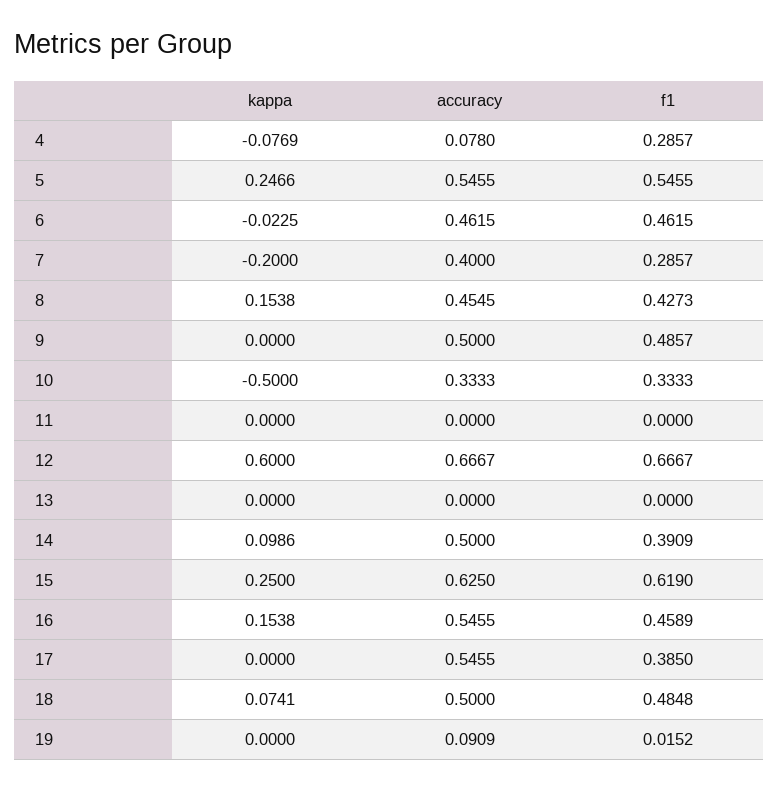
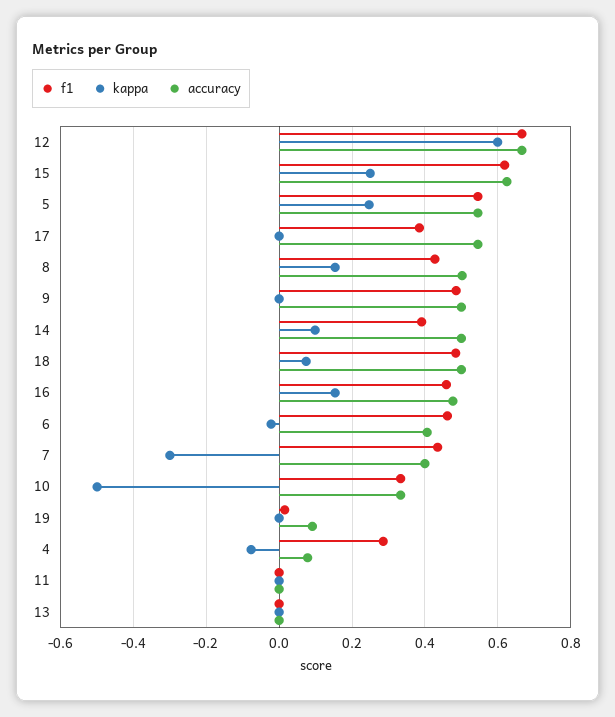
  {
    "kappa": {
      "4": -0.0769,
      "5": 0.2466,
      "6": -0.0225,
-     "7": -0.2,
+     "7": -0.3,
      "8": 0.1538,
      "9": 0,
      "10": -0.5,
      "11": 0,
      "12": 0.6,
      "13": 0,
      "14": 0.0986,
      "15": 0.25,
      "16": 0.1538,
      "17": 0,
      "18": 0.0741,
      "19": 0
    },
    "accuracy": {
      "4": 0.078,
      "5": 0.5455,
-     "6": 0.4615,
+     "6": 0.4,
      "7": 0.4,
-     "8": 0.4545,
+     "8": 0.5,
      "9": 0.5,
      "10": 0.3333,
      "11": 0,
      "12": 0.6667,
      "13": 0,
      "14": 0.5,
      "15": 0.625,
-     "16": 0.5455,
+     "16": 0.48,
      "17": 0.5455,
      "18": 0.5,
      "19": 0.0909
    },
    "f1": {
      "4": 0.2857,
      "5": 0.5455,
      "6": 0.4615,
-     "7": 0.2857,
+     "7": 0.44,
      "8": 0.4273,
      "9": 0.4857,
      "10": 0.3333,
      "11": 0,
      "12": 0.6667,
      "13": 0,
      "14": 0.3909,
      "15": 0.619,
      "16": 0.4589,
      "17": 0.385,
      "18": 0.4848,
      "19": 0.0152
    }
  }

